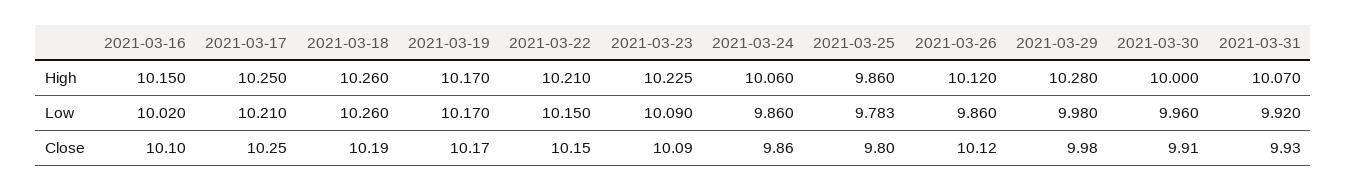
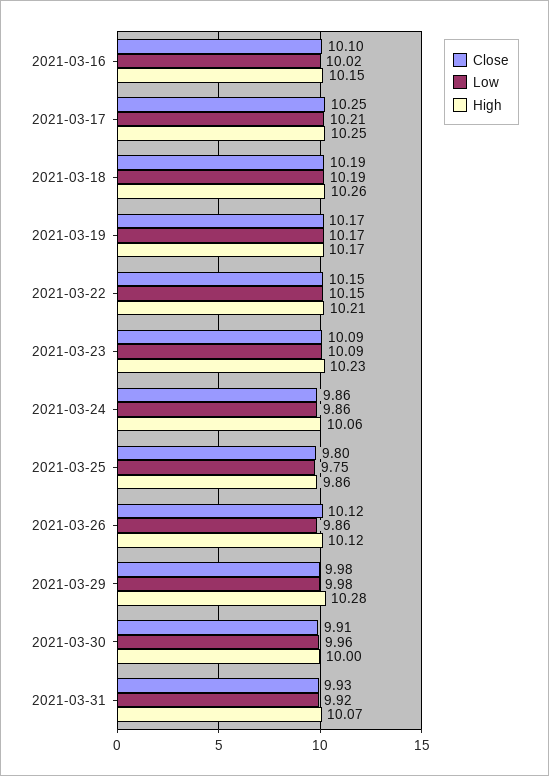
  {
    "High": {
      "2021-03-16": 10.15,
      "2021-03-17": 10.25,
      "2021-03-18": 10.26,
      "2021-03-19": 10.17,
      "2021-03-22": 10.21,
      "2021-03-23": 10.225,
      "2021-03-24": 10.06,
      "2021-03-25": 9.86,
      "2021-03-26": 10.12,
      "2021-03-29": 10.28,
      "2021-03-30": 10,
      "2021-03-31": 10.07
    },
    "Low": {
      "2021-03-16": 10.02,
      "2021-03-17": 10.21,
-     "2021-03-18": 10.26,
+     "2021-03-18": 10.19,
      "2021-03-19": 10.17,
      "2021-03-22": 10.15,
      "2021-03-23": 10.09,
      "2021-03-24": 9.86,
-     "2021-03-25": 9.783,
+     "2021-03-25": 9.75,
      "2021-03-26": 9.86,
      "2021-03-29": 9.98,
      "2021-03-30": 9.96,
      "2021-03-31": 9.92
    },
    "Close": {
      "2021-03-16": 10.1,
      "2021-03-17": 10.25,
      "2021-03-18": 10.19,
      "2021-03-19": 10.17,
      "2021-03-22": 10.15,
      "2021-03-23": 10.09,
      "2021-03-24": 9.86,
      "2021-03-25": 9.8,
      "2021-03-26": 10.12,
      "2021-03-29": 9.98,
      "2021-03-30": 9.91,
      "2021-03-31": 9.93
    }
  }

